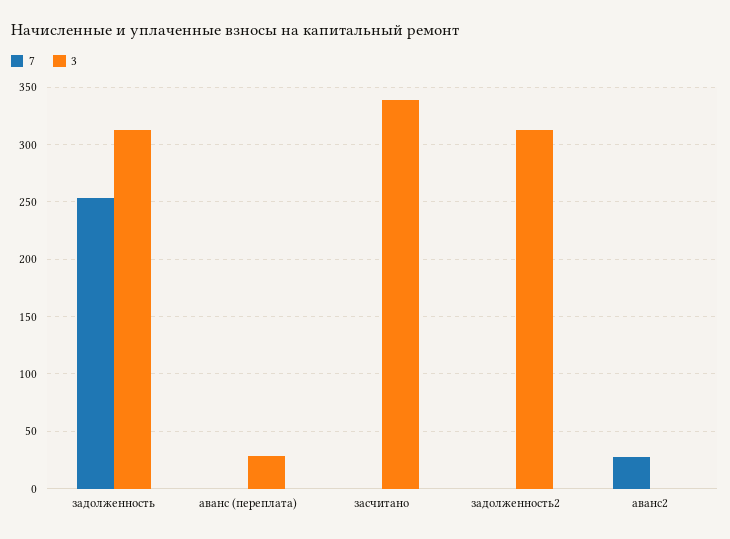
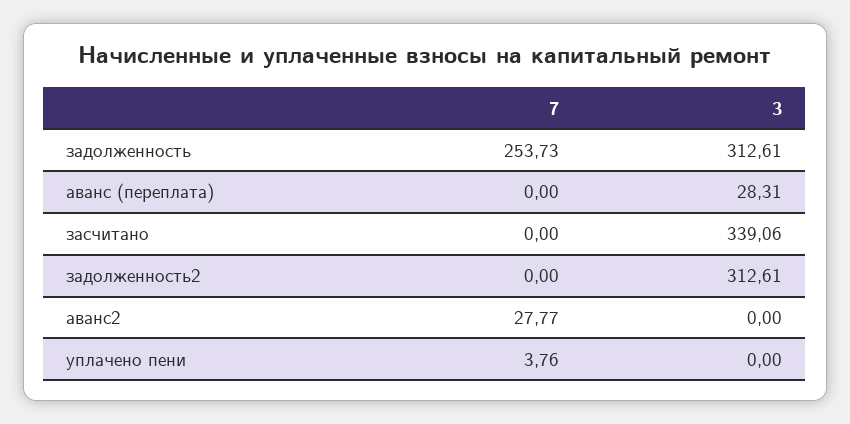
  {
    "7": {
      "задолженность": 253.73,
      "аванс (переплата)": 0,
      "засчитано": 0,
      "задолженность2": 0,
-     "аванс2": 27.77
+     "аванс2": 27.77,
+     "уплачено пени": 3.76
    },
    "3": {
      "задолженность": 312.61,
      "аванс (переплата)": 28.31,
      "засчитано": 339.06,
      "задолженность2": 312.61,
-     "аванс2": 0
+     "аванс2": 0,
+     "уплачено пени": 0
    }
  }

